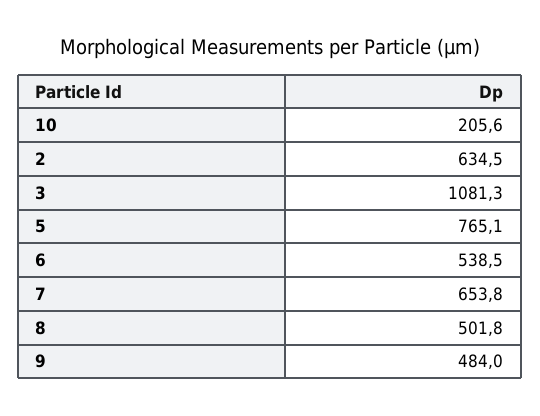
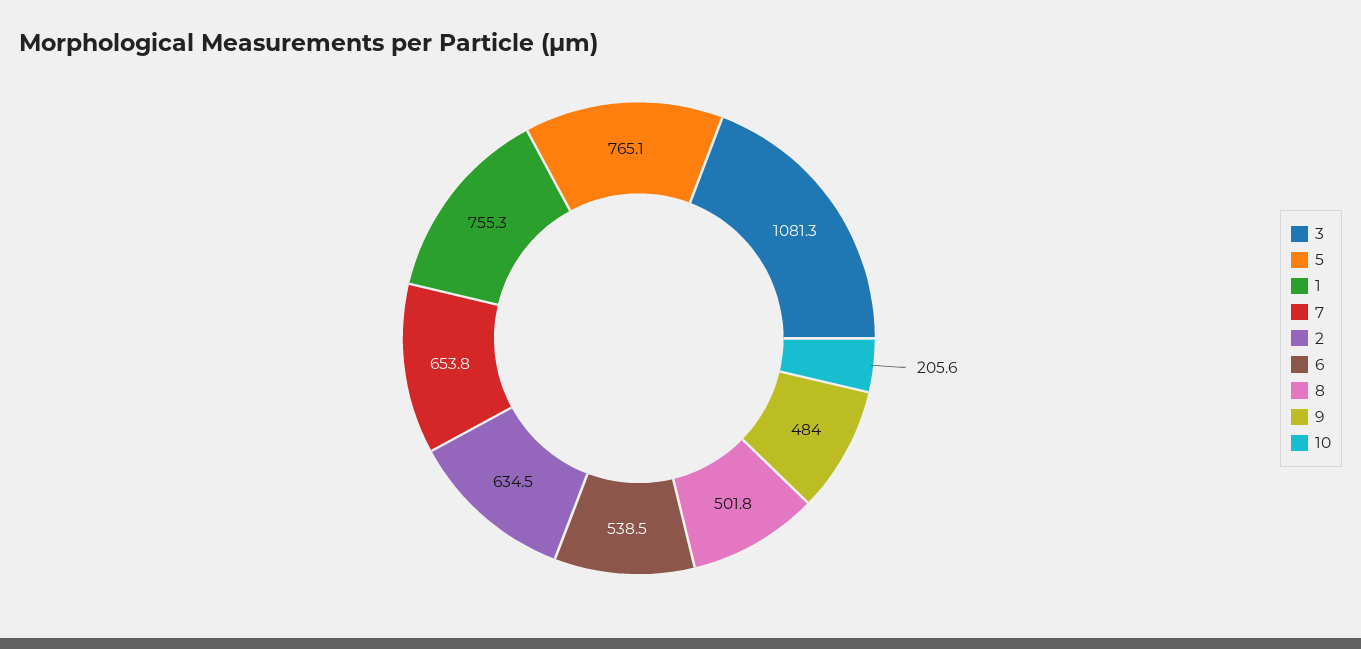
  {
    "10": 205.6,
    "2": 634.5,
    "3": 1081.3,
    "5": 765.1,
    "6": 538.5,
    "7": 653.8,
    "8": 501.8,
-   "9": 484
+   "9": 484,
+   "1": 755.3
  }

